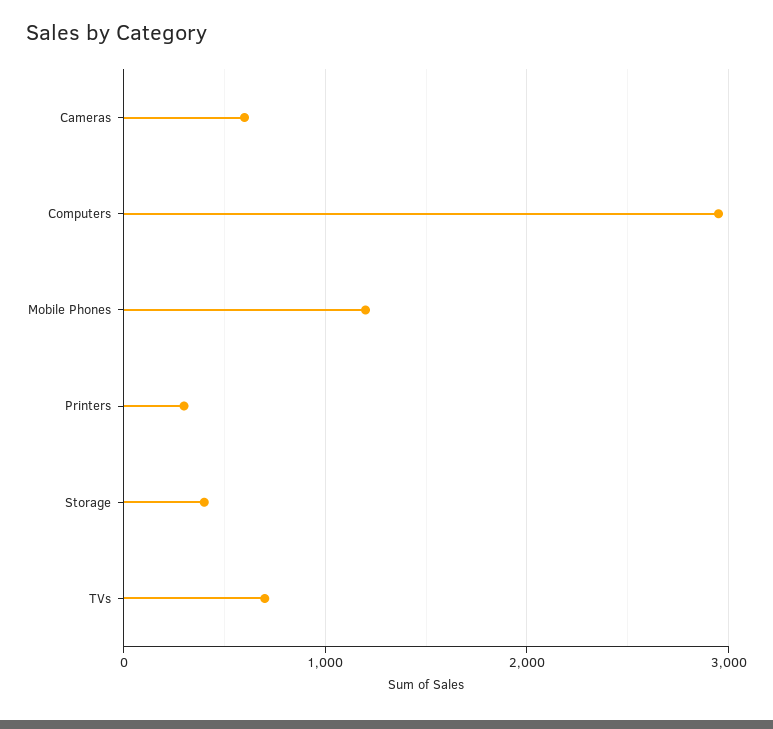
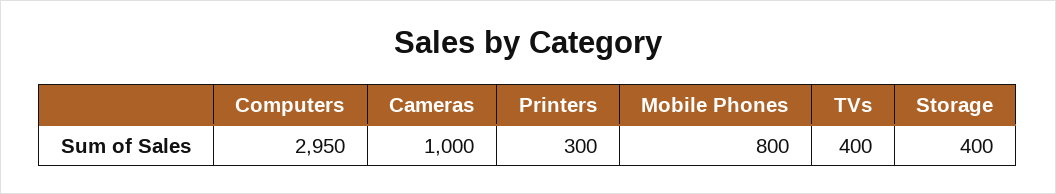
  {
-   "Cameras": 600,
+   "Cameras": 1000,
    "Computers": 2950,
-   "Mobile Phones": 1200,
+   "Mobile Phones": 800,
    "Printers": 300,
    "Storage": 400,
-   "TVs": 700
+   "TVs": 400
  }

